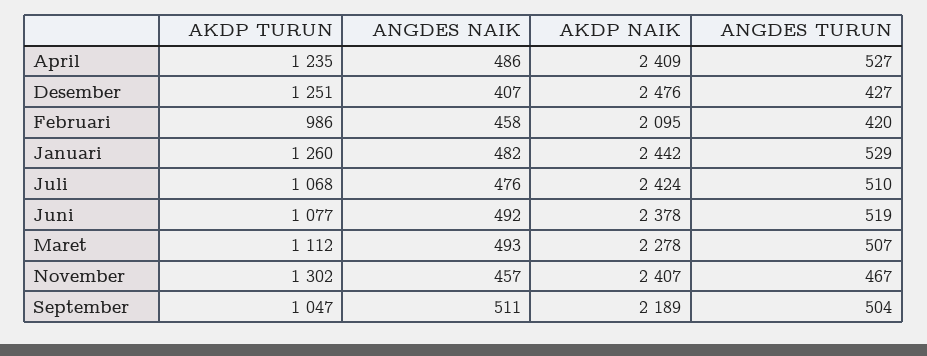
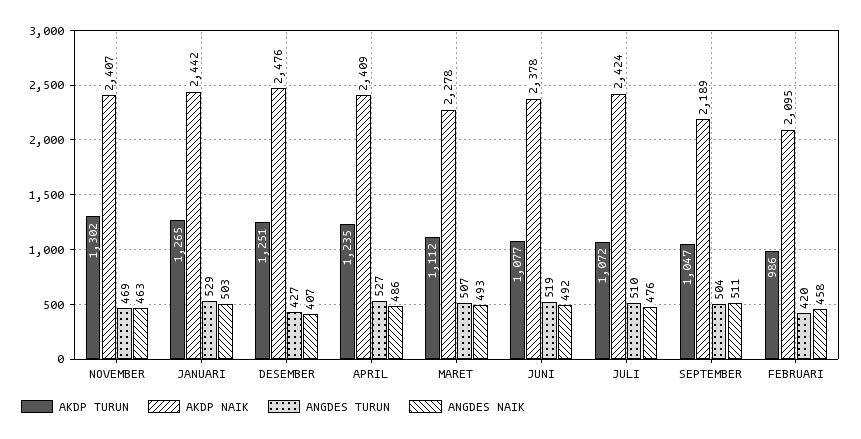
  {
    "AKDP TURUN": {
      "April": 1235,
      "Desember": 1251,
      "Februari": 986,
-     "Januari": 1260,
+     "Januari": 1265,
-     "Juli": 1068,
+     "Juli": 1072,
      "Juni": 1077,
      "Maret": 1112,
      "November": 1302,
      "September": 1047
    },
    "ANGDES NAIK": {
      "April": 486,
      "Desember": 407,
      "Februari": 458,
-     "Januari": 482,
+     "Januari": 503,
      "Juli": 476,
      "Juni": 492,
      "Maret": 493,
-     "November": 457,
+     "November": 463,
      "September": 511
    },
    "AKDP NAIK": {
      "April": 2409,
      "Desember": 2476,
      "Februari": 2095,
      "Januari": 2442,
      "Juli": 2424,
      "Juni": 2378,
      "Maret": 2278,
      "November": 2407,
      "September": 2189
    },
    "ANGDES TURUN": {
      "April": 527,
      "Desember": 427,
      "Februari": 420,
      "Januari": 529,
      "Juli": 510,
      "Juni": 519,
      "Maret": 507,
-     "November": 467,
+     "November": 469,
      "September": 504
    }
  }

